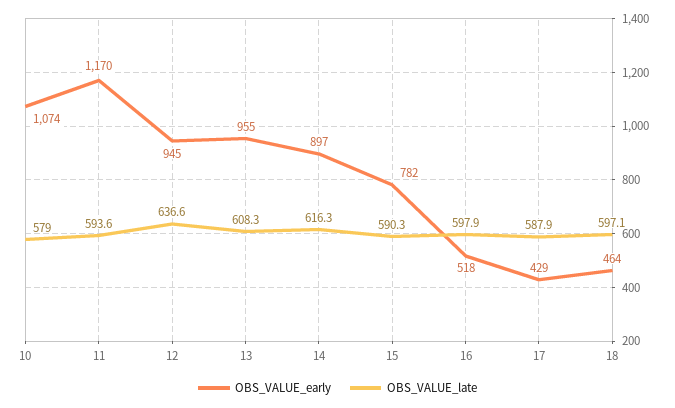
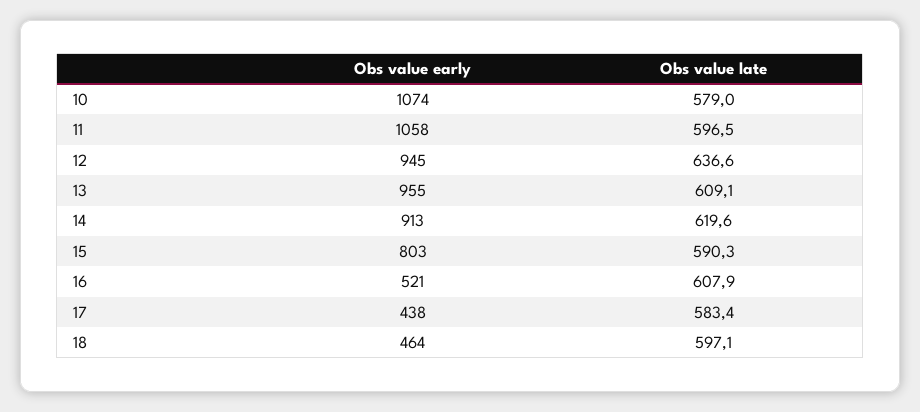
  {
    "OBS_VALUE_early": {
      "10": 1074,
-     "11": 1170,
+     "11": 1058,
      "12": 945,
      "13": 955,
-     "14": 897,
+     "14": 913,
-     "15": 782,
+     "15": 803,
-     "16": 518,
+     "16": 521,
-     "17": 429,
+     "17": 438,
      "18": 464
    },
    "OBS_VALUE_late": {
      "10": 579,
-     "11": 593.6,
+     "11": 596.5,
      "12": 636.6,
-     "13": 608.3,
+     "13": 609.1,
-     "14": 616.3,
+     "14": 619.6,
      "15": 590.3,
-     "16": 597.9,
+     "16": 607.9,
-     "17": 587.9,
+     "17": 583.4,
      "18": 597.1
    }
  }

